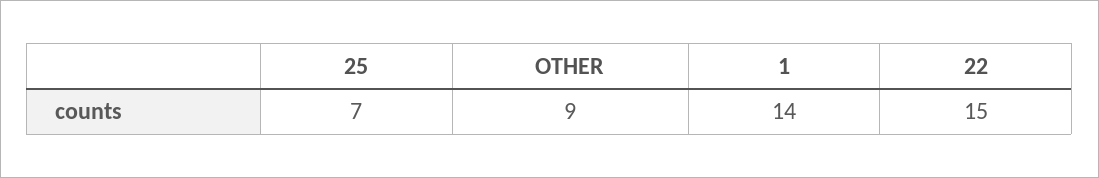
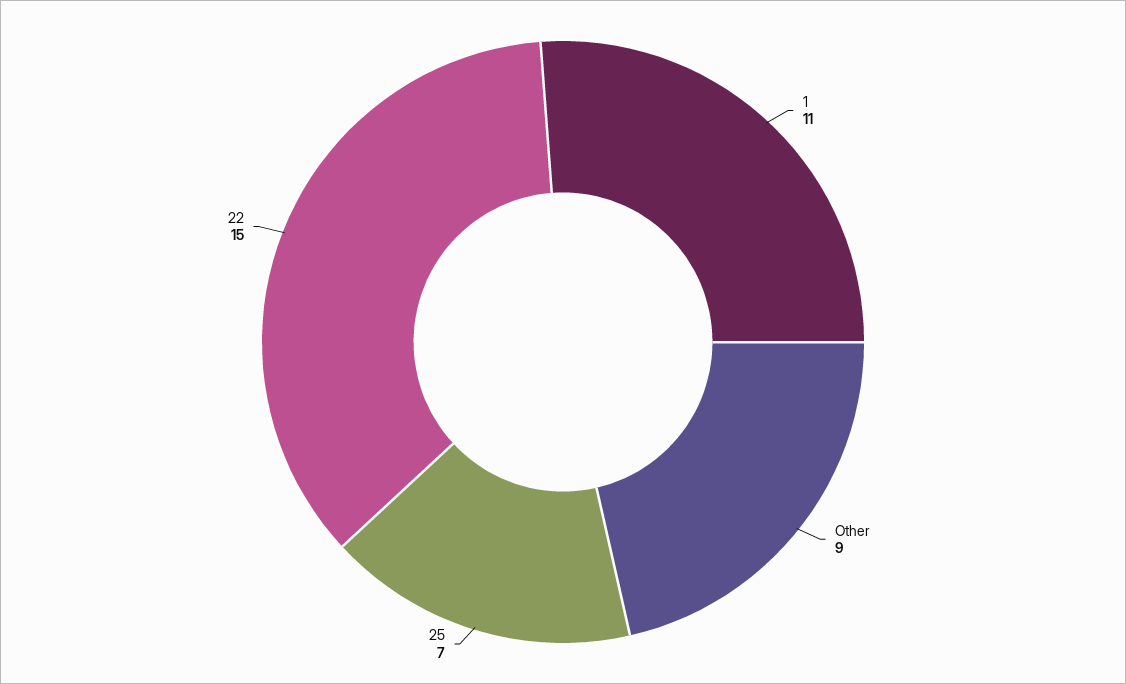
  {
    "25": 7,
    "OTHER": 9,
-   "1": 14,
+   "1": 11,
    "22": 15
  }

